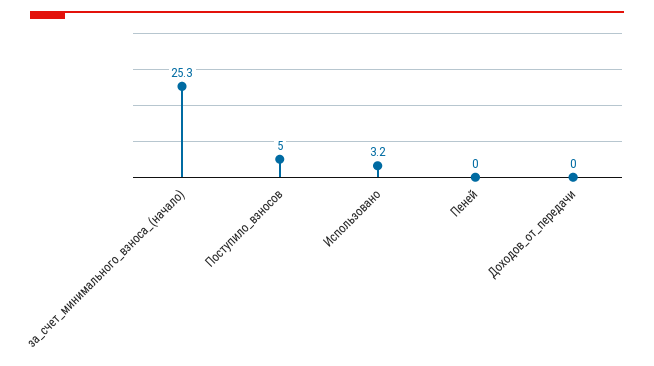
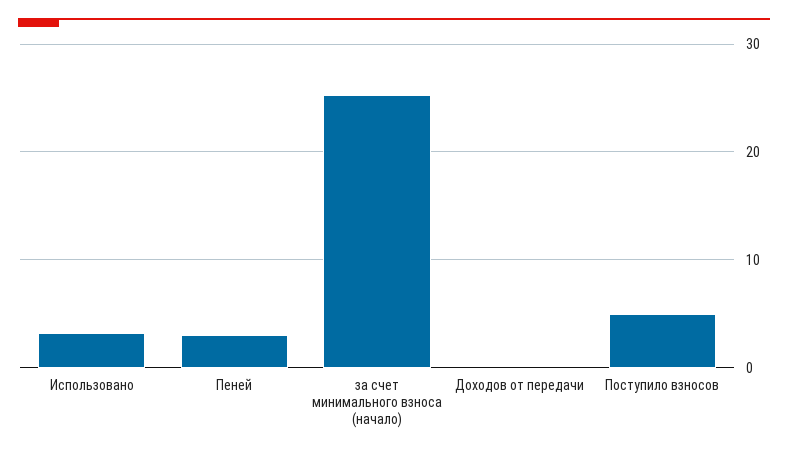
  {
    "за_счет_минимального_взноса_(начало)": 25.3,
    "Поступило_взносов": 5,
    "Использовано": 3.2,
-   "Пеней": 0,
+   "Пеней": 3,
    "Доходов_от_передачи": 0
  }

